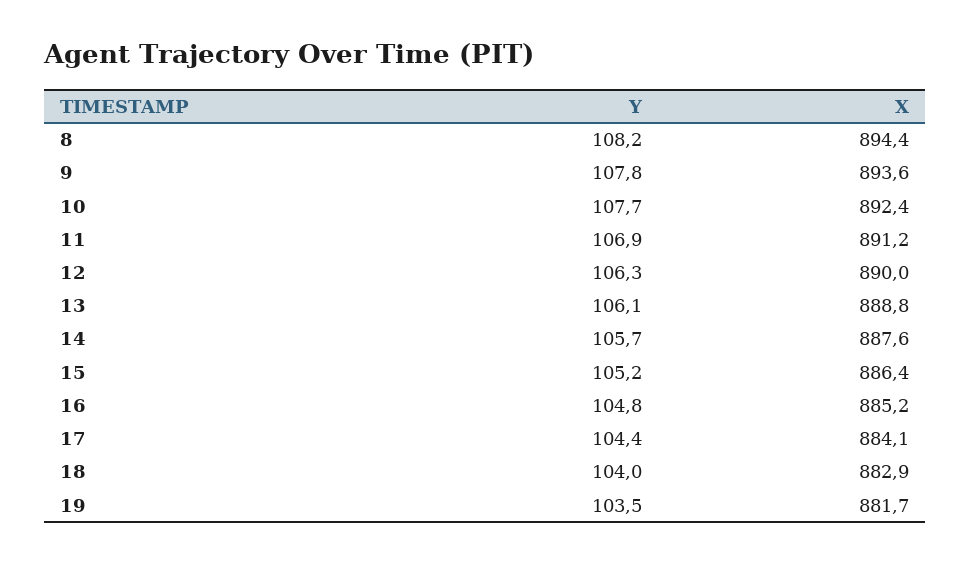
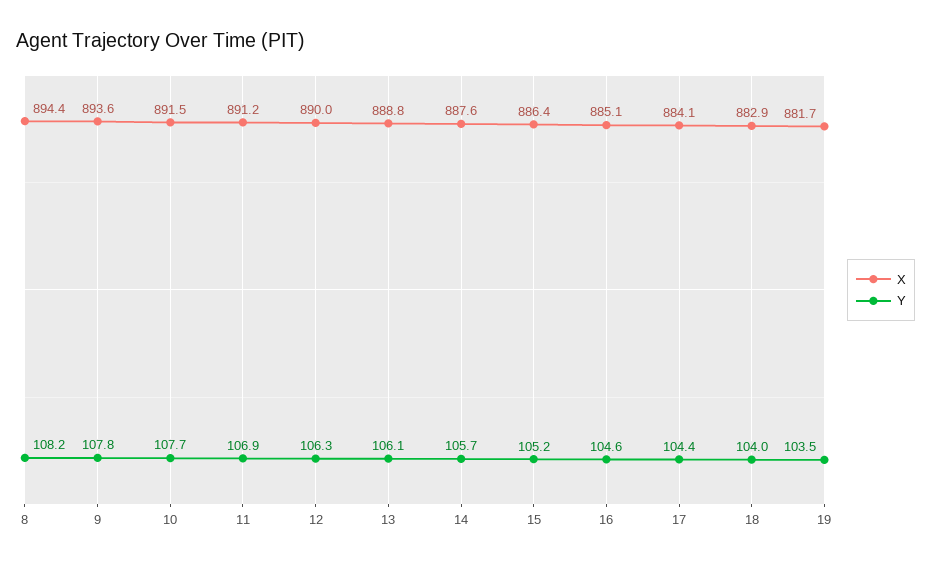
  {
    "Y": {
      "8": 108.2,
      "9": 107.8,
      "10": 107.7,
      "11": 106.9,
      "12": 106.3,
      "13": 106.1,
      "14": 105.7,
      "15": 105.2,
-     "16": 104.8,
+     "16": 104.6,
      "17": 104.4,
      "18": 104,
      "19": 103.5
    },
    "X": {
      "8": 894.4,
      "9": 893.6,
-     "10": 892.4,
+     "10": 891.5,
      "11": 891.2,
      "12": 890,
      "13": 888.8,
      "14": 887.6,
      "15": 886.4,
-     "16": 885.2,
+     "16": 885.1,
      "17": 884.1,
      "18": 882.9,
      "19": 881.7
    }
  }

